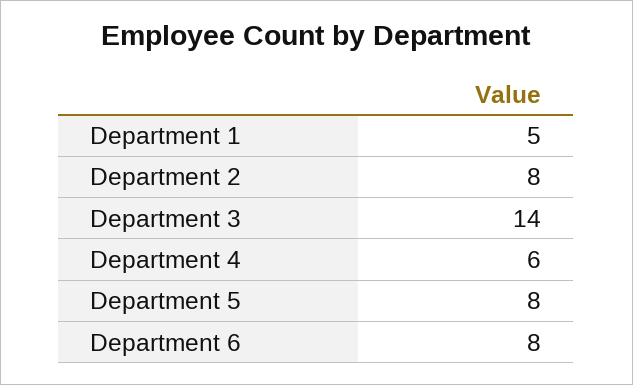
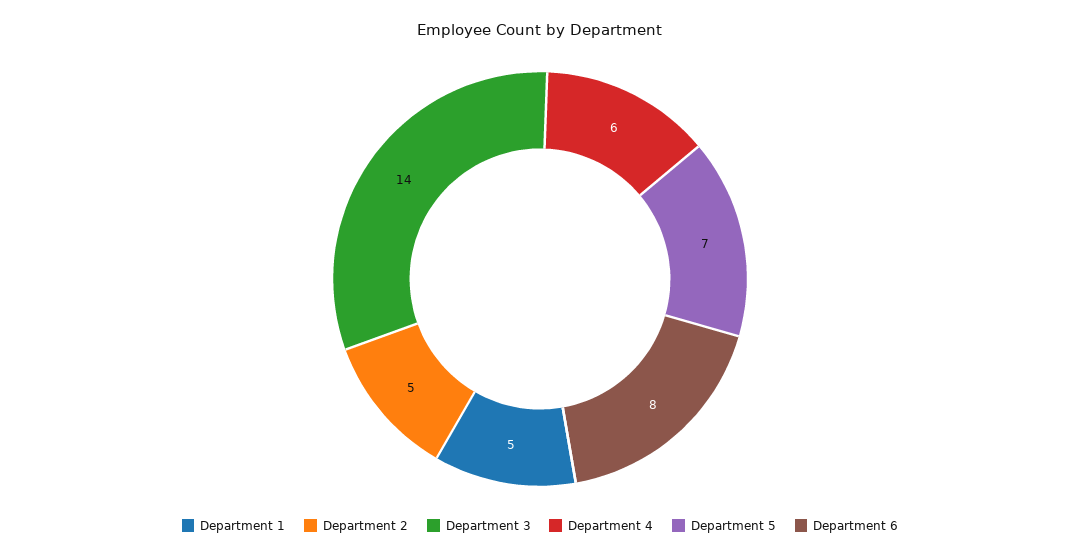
  {
    "Department 1": 5,
-   "Department 2": 8,
+   "Department 2": 5,
    "Department 3": 14,
    "Department 4": 6,
-   "Department 5": 8,
+   "Department 5": 7,
    "Department 6": 8
  }

